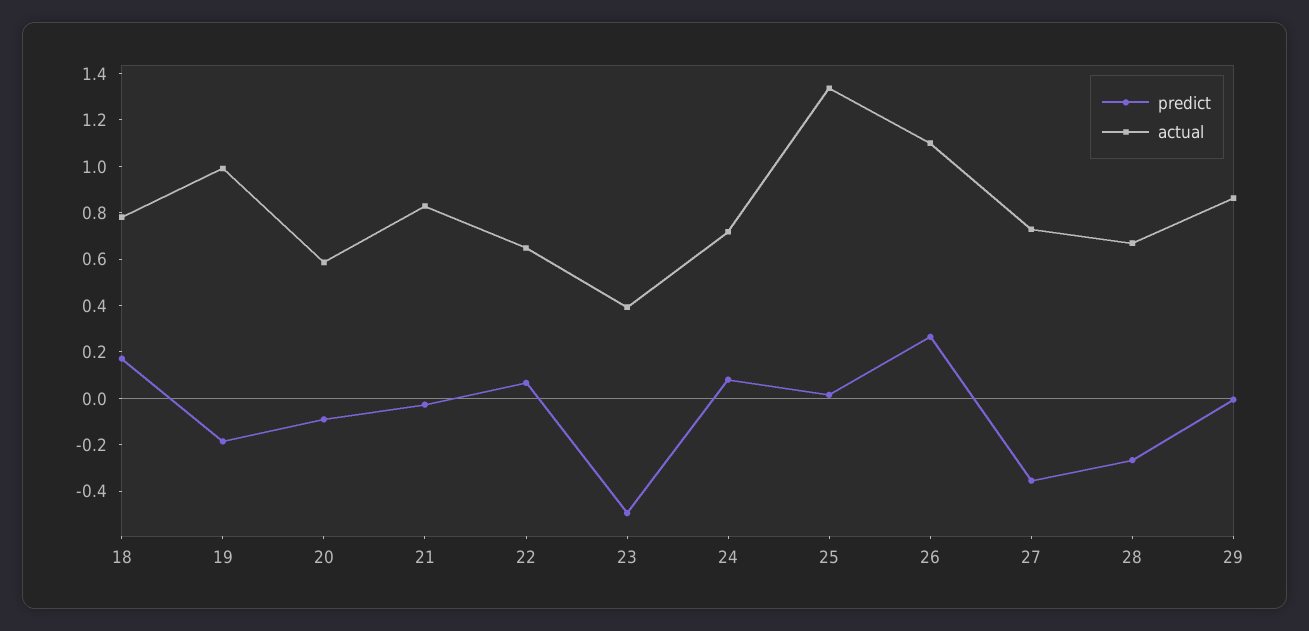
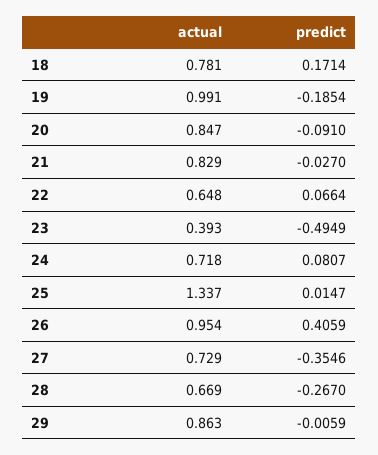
  {
    "predict": {
      "18": 0.1714,
      "19": -0.1854,
      "20": -0.091,
      "21": -0.027,
      "22": 0.0664,
      "23": -0.4949,
      "24": 0.0807,
      "25": 0.0147,
-     "26": 0.25,
+     "26": 0.4059,
      "27": -0.3546,
      "28": -0.267,
      "29": -0.0059
    },
    "actual": {
      "18": 0.781,
      "19": 0.991,
-     "20": 0.6,
+     "20": 0.847,
      "21": 0.829,
      "22": 0.648,
      "23": 0.393,
      "24": 0.718,
      "25": 1.337,
-     "26": 1.1,
+     "26": 0.954,
      "27": 0.729,
      "28": 0.669,
      "29": 0.863
    }
  }

